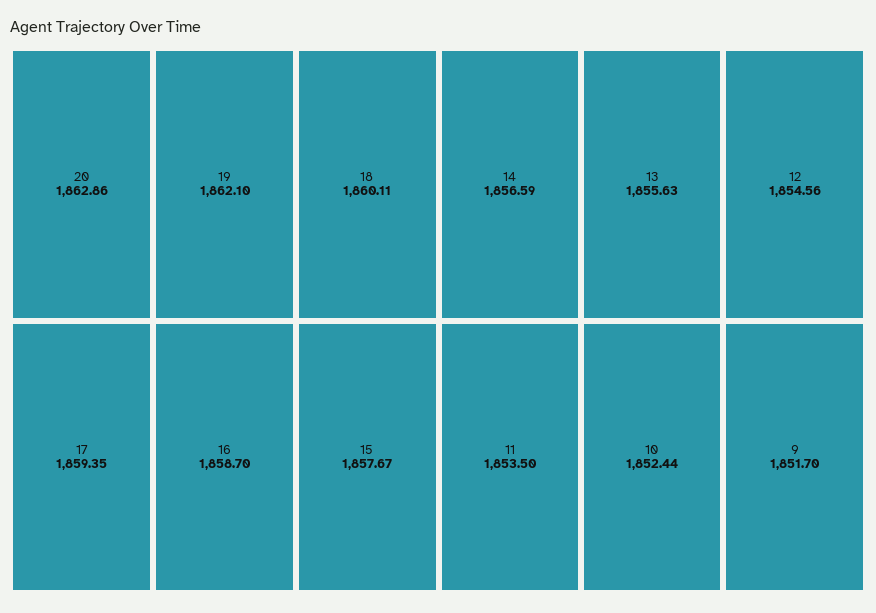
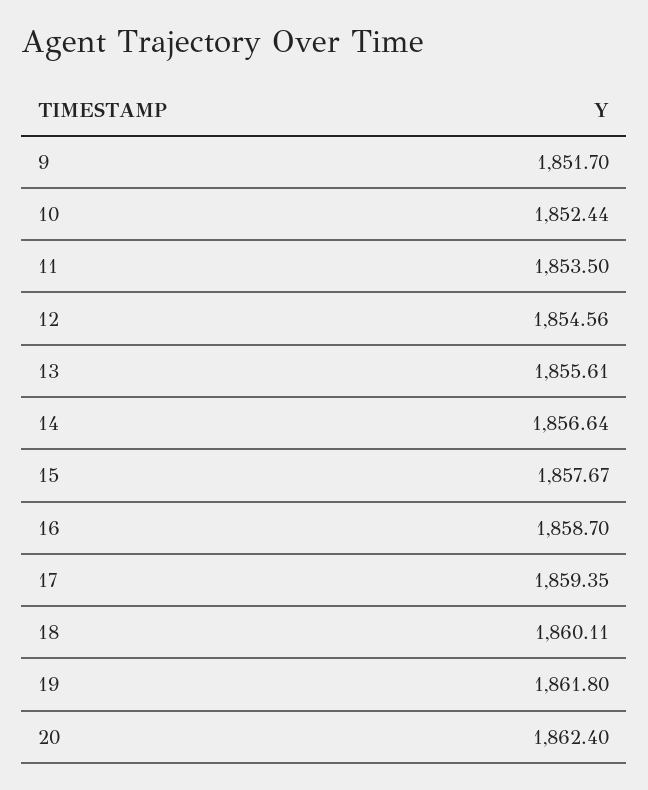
  {
-   "20": 1862.86,
+   "20": 1862.4,
-   "19": 1862.1,
+   "19": 1861.8,
    "18": 1860.11,
    "17": 1859.35,
    "16": 1858.7,
    "15": 1857.67,
-   "14": 1856.59,
+   "14": 1856.64,
-   "13": 1855.63,
+   "13": 1855.61,
    "12": 1854.56,
    "11": 1853.5,
    "10": 1852.44,
    "9": 1851.7
  }

